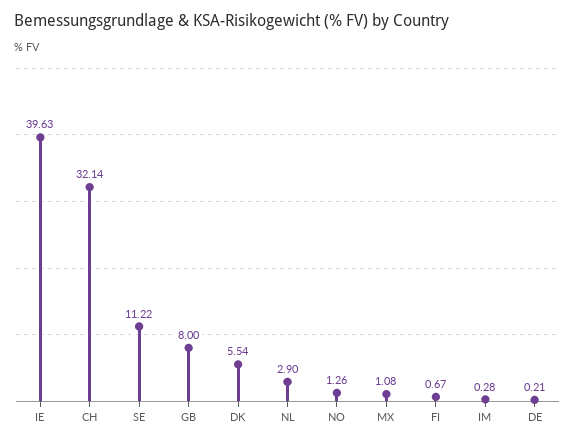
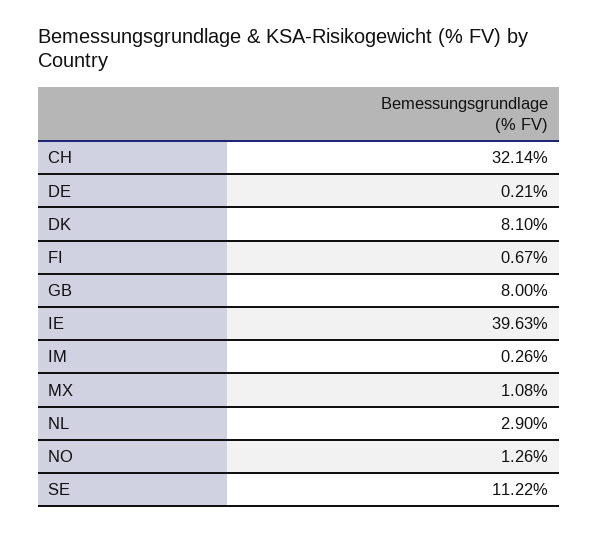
  {
    "IE": 39.63,
    "CH": 32.14,
    "SE": 11.22,
    "GB": 8,
-   "DK": 5.54,
+   "DK": 8.1,
    "NL": 2.9,
    "NO": 1.26,
    "MX": 1.08,
    "FI": 0.67,
-   "IM": 0.28,
+   "IM": 0.26,
    "DE": 0.21
  }

